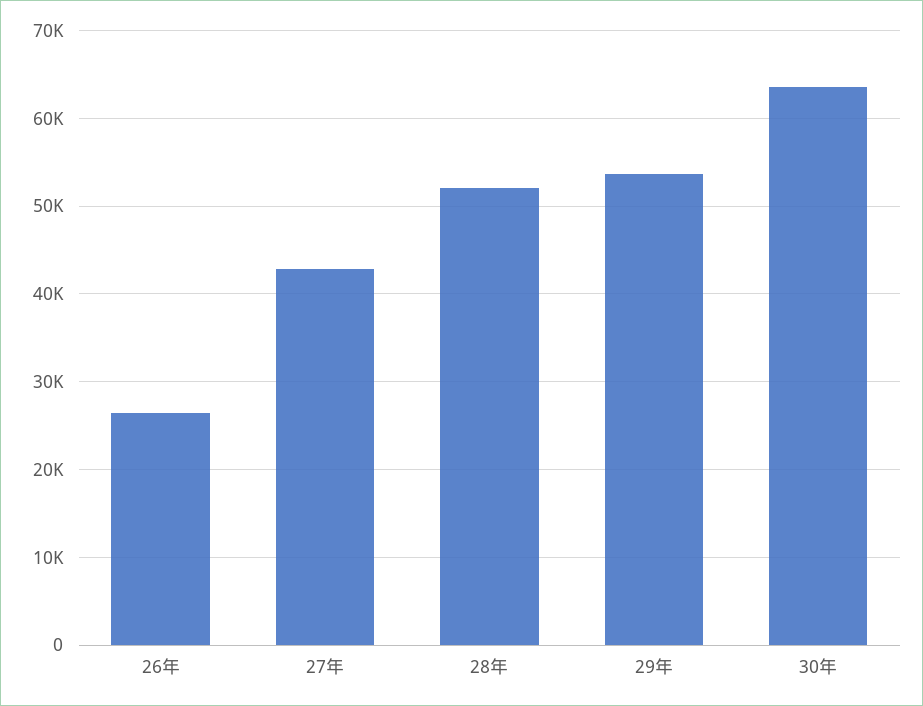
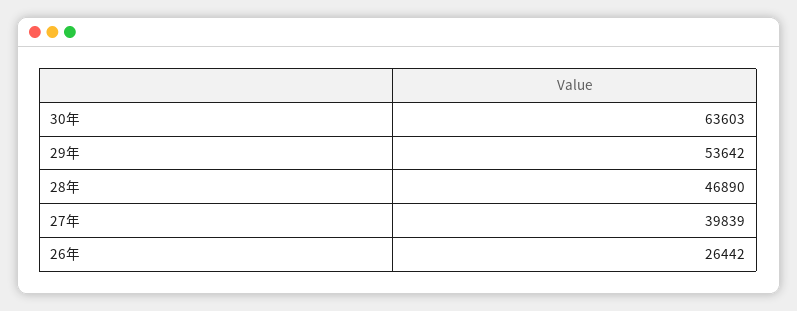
  {
    "26年": 26442,
-   "27年": 43000,
+   "27年": 39839,
-   "28年": 52000,
+   "28年": 46890,
    "29年": 53642,
    "30年": 63603
  }

